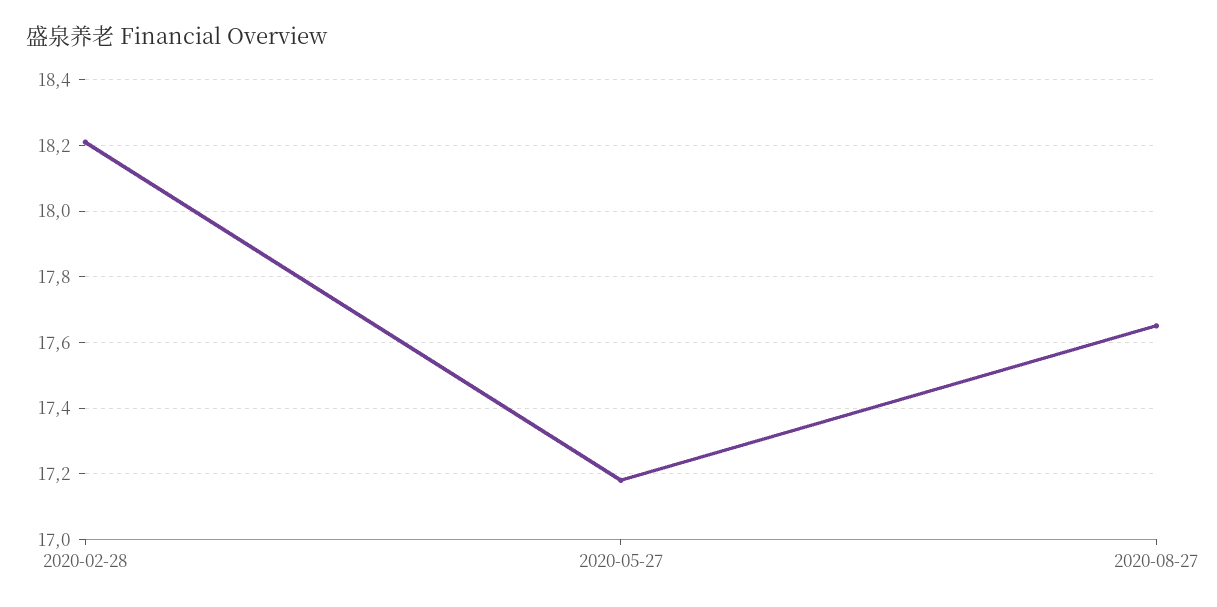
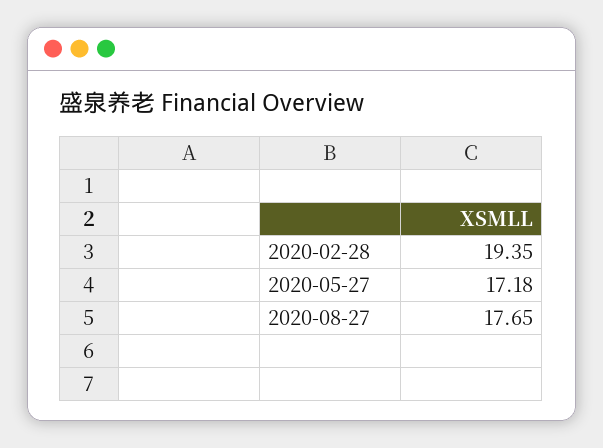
  {
-   "2020-02-28": 18.2,
+   "2020-02-28": 19.35,
    "2020-05-27": 17.18,
    "2020-08-27": 17.65
  }

